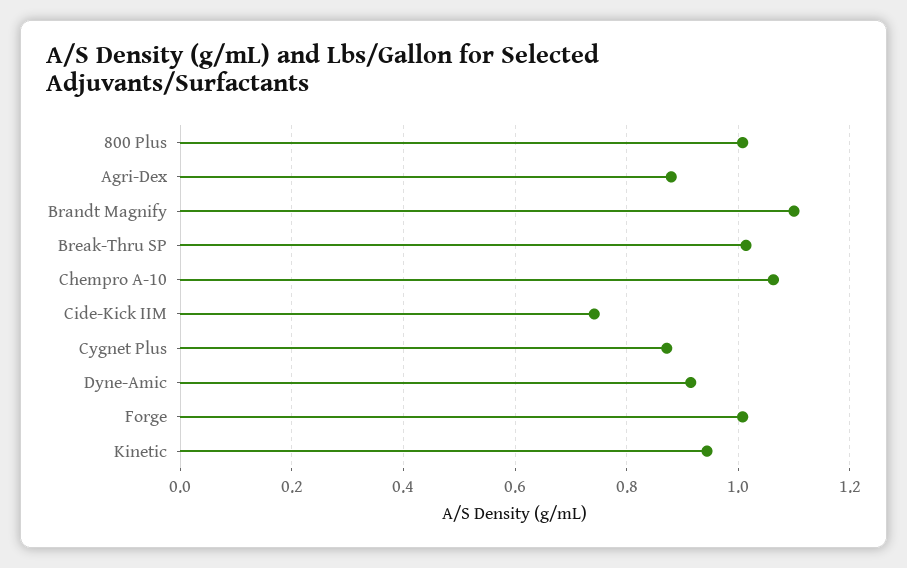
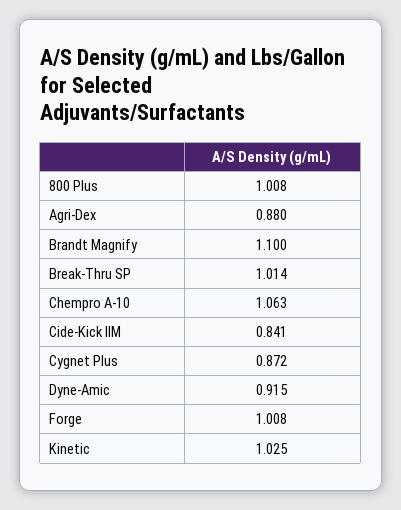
  {
    "800 Plus": 1.008,
    "Agri-Dex": 0.88,
    "Brandt Magnify": 1.1,
    "Break-Thru SP": 1.014,
    "Chempro A-10": 1.063,
-   "Cide-Kick IIM": 0.74,
+   "Cide-Kick IIM": 0.841,
    "Cygnet Plus": 0.872,
    "Dyne-Amic": 0.915,
    "Forge": 1.008,
-   "Kinetic": 0.94
+   "Kinetic": 1.025
  }

